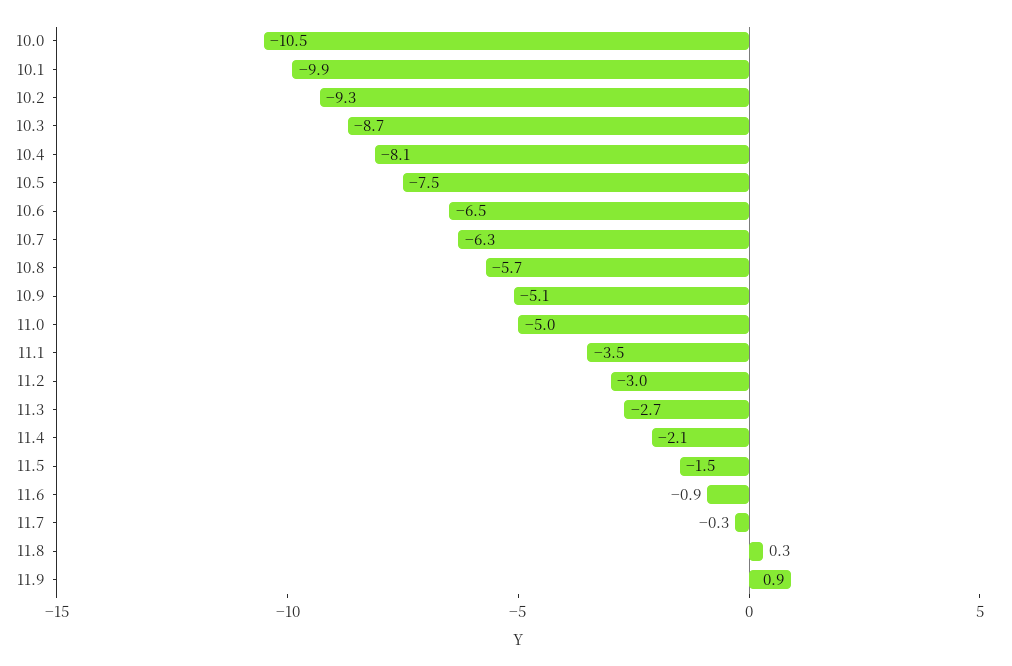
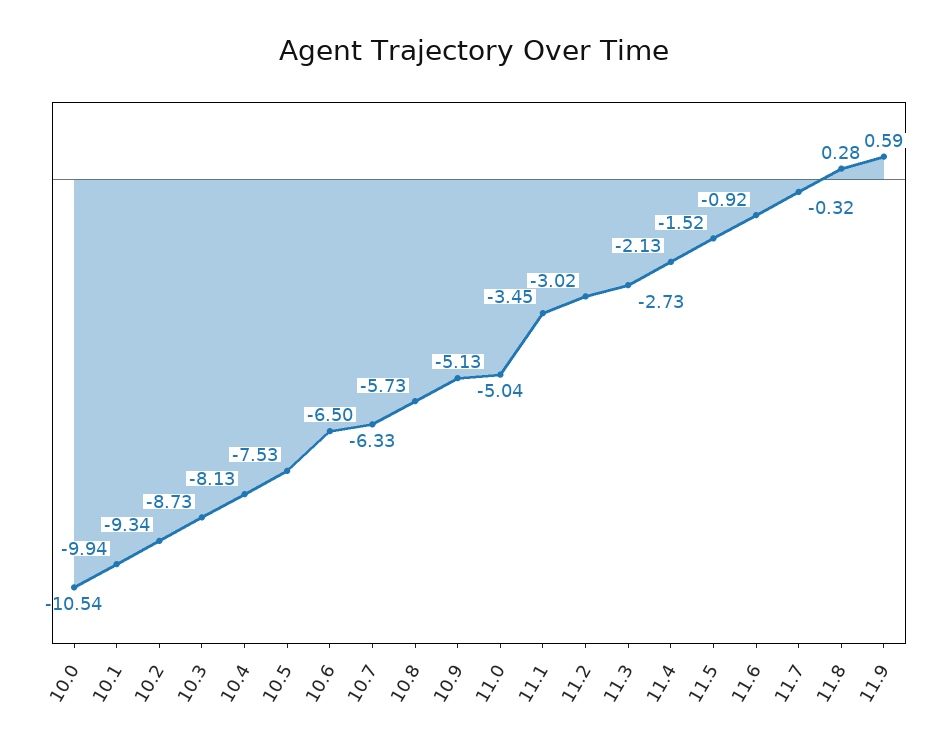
  {
    "10.0": -10.54,
    "10.1": -9.94,
    "10.2": -9.34,
    "10.3": -8.73,
    "10.4": -8.13,
    "10.5": -7.53,
    "10.6": -6.5,
    "10.7": -6.33,
    "10.8": -5.73,
    "10.9": -5.13,
    "11.0": -5.04,
    "11.1": -3.45,
    "11.2": -3.02,
    "11.3": -2.73,
    "11.4": -2.13,
    "11.5": -1.52,
    "11.6": -0.92,
    "11.7": -0.32,
    "11.8": 0.28,
-   "11.9": 0.9
+   "11.9": 0.59
  }

